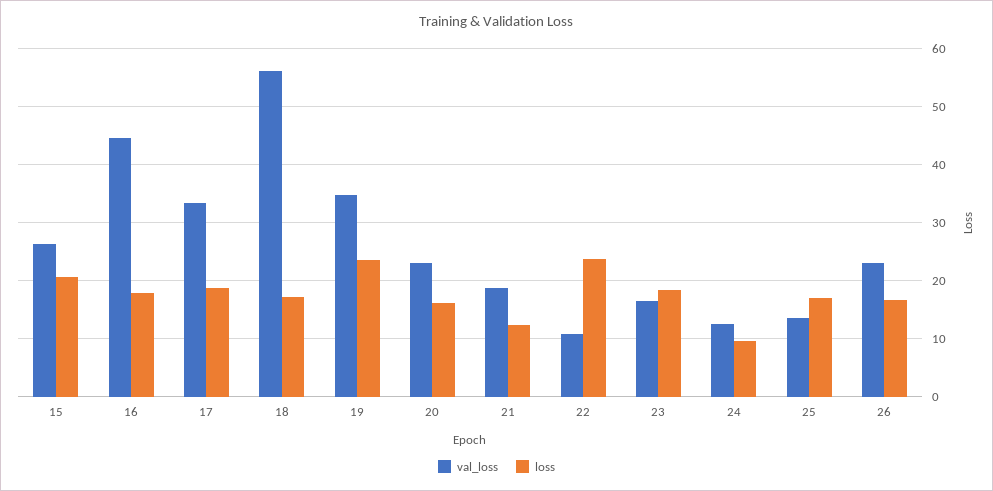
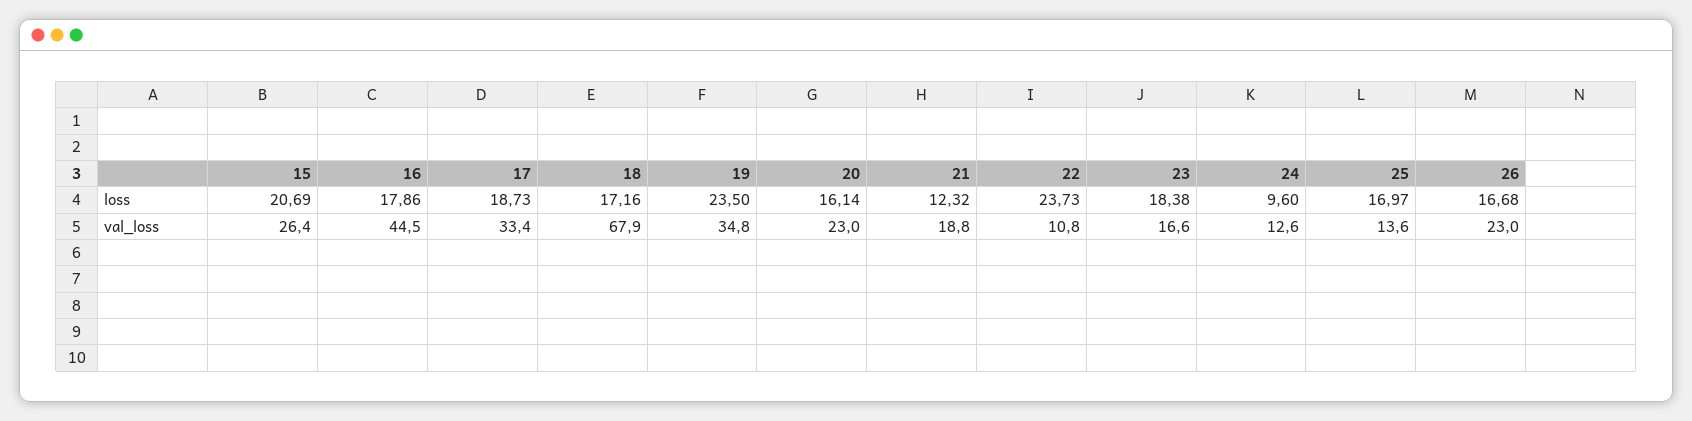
  {
    "val_loss": {
      "15": 26.4,
      "16": 44.5,
      "17": 33.4,
-     "18": 56,
+     "18": 67.9,
      "19": 34.8,
      "20": 23,
      "21": 18.8,
      "22": 10.8,
      "23": 16.6,
      "24": 12.6,
      "25": 13.6,
      "26": 23
    },
    "loss": {
      "15": 20.69,
      "16": 17.86,
      "17": 18.73,
      "18": 17.16,
      "19": 23.5,
      "20": 16.14,
      "21": 12.32,
      "22": 23.73,
      "23": 18.38,
      "24": 9.6,
      "25": 16.97,
      "26": 16.68
    }
  }

